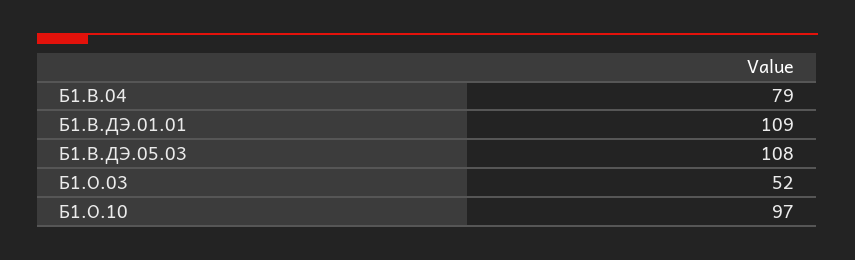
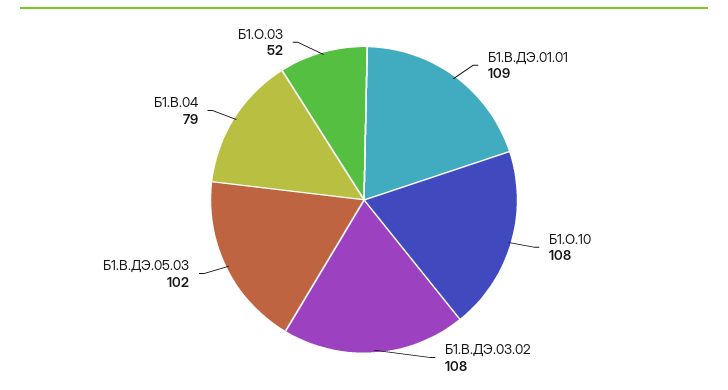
  {
    "Б1.В.04": 79,
    "Б1.В.ДЭ.01.01": 109,
-   "Б1.В.ДЭ.05.03": 108,
+   "Б1.В.ДЭ.05.03": 102,
    "Б1.О.03": 52,
-   "Б1.О.10": 97
+   "Б1.О.10": 108,
+   "Б1.В.ДЭ.03.02": 108
  }

